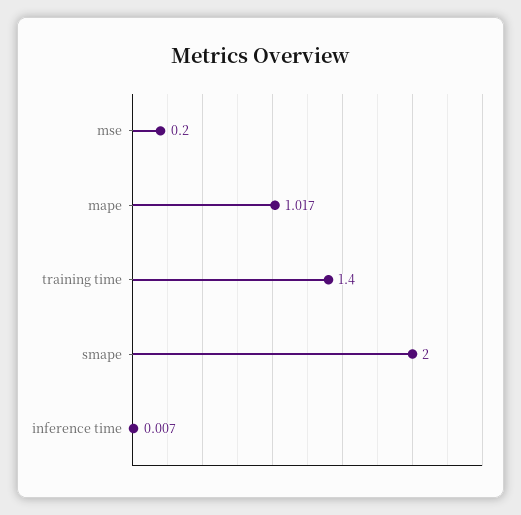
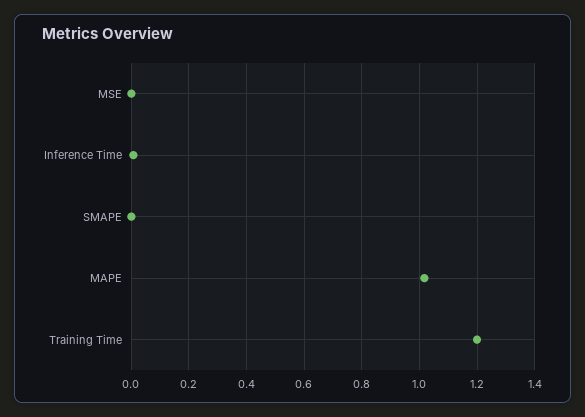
  {
-   "mse": 0.2,
+   "mse": 0,
    "mape": 1.017,
-   "training time": 1.4,
+   "training time": 1.2,
-   "smape": 2,
+   "smape": 0,
    "inference time": 0.007
  }

